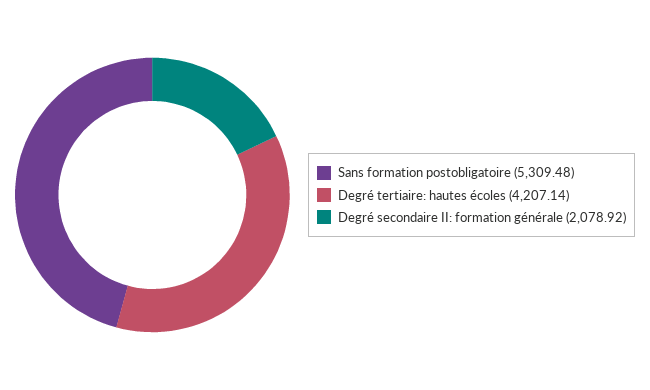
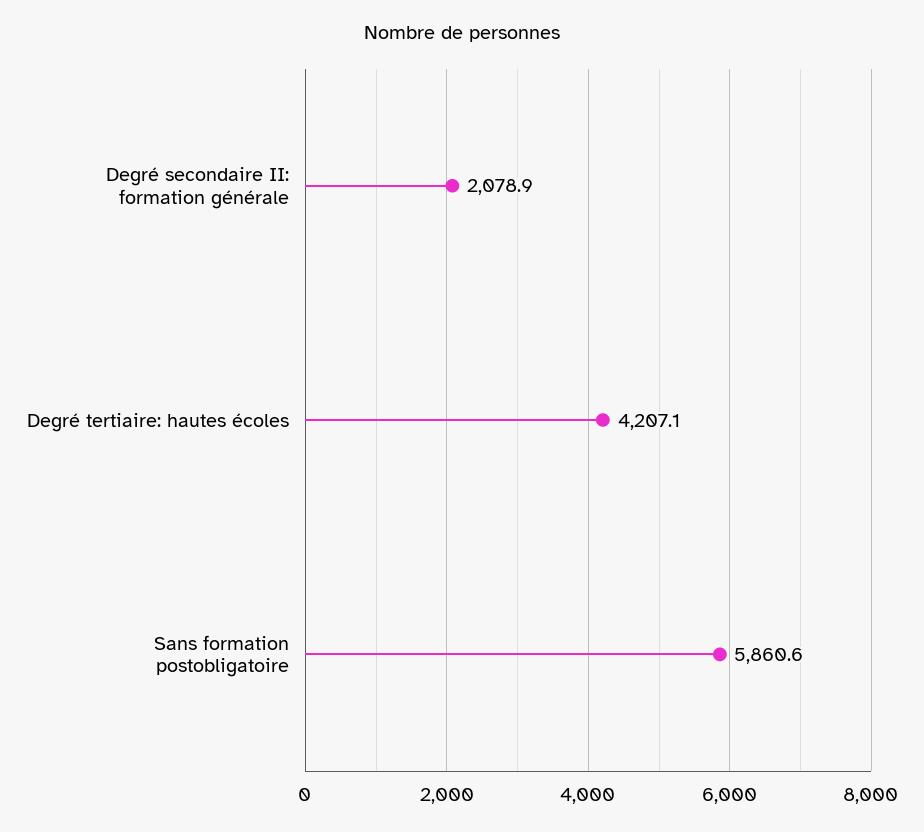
  {
-   "Sans formation postobligatoire": 5309.48,
+   "Sans formation postobligatoire": 5860.6,
    "Degré tertiaire: hautes écoles": 4207.14,
    "Degré secondaire II: formation générale": 2078.92
  }

